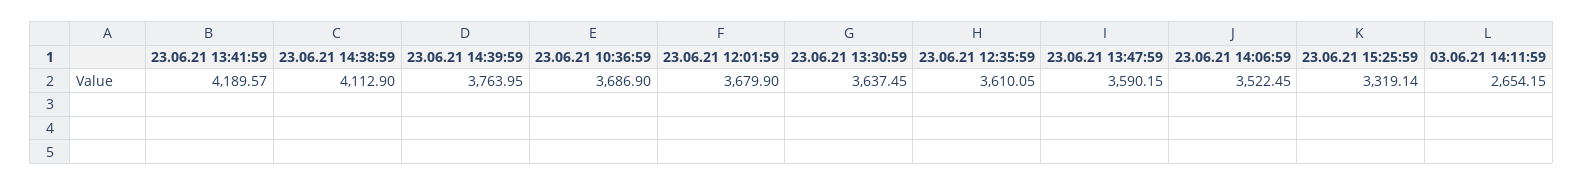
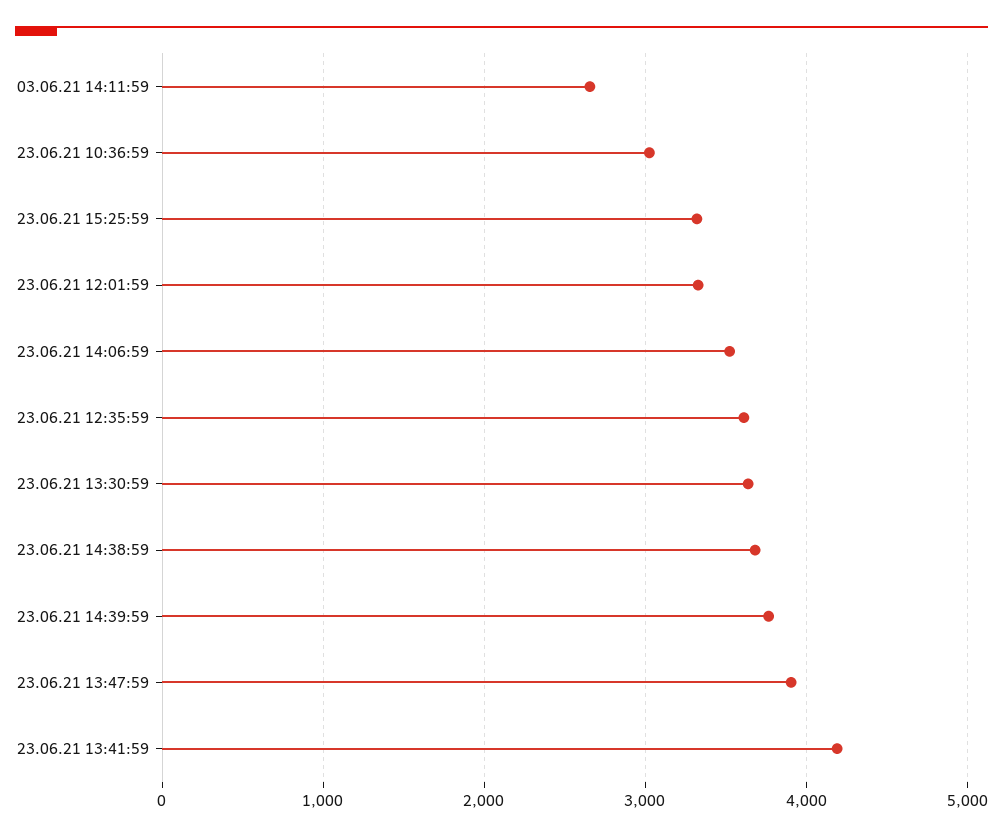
  {
    "23.06.21 13:41:59": 4189.57,
-   "23.06.21 14:38:59": 4112.9,
+   "23.06.21 14:38:59": 3700,
    "23.06.21 14:39:59": 3763.95,
-   "23.06.21 10:36:59": 3686.9,
+   "23.06.21 10:36:59": 3000,
-   "23.06.21 12:01:59": 3679.9,
+   "23.06.21 12:01:59": 3300,
    "23.06.21 13:30:59": 3637.45,
    "23.06.21 12:35:59": 3610.05,
-   "23.06.21 13:47:59": 3590.15,
+   "23.06.21 13:47:59": 3900,
    "23.06.21 14:06:59": 3522.45,
    "23.06.21 15:25:59": 3319.14,
    "03.06.21 14:11:59": 2654.15
  }

